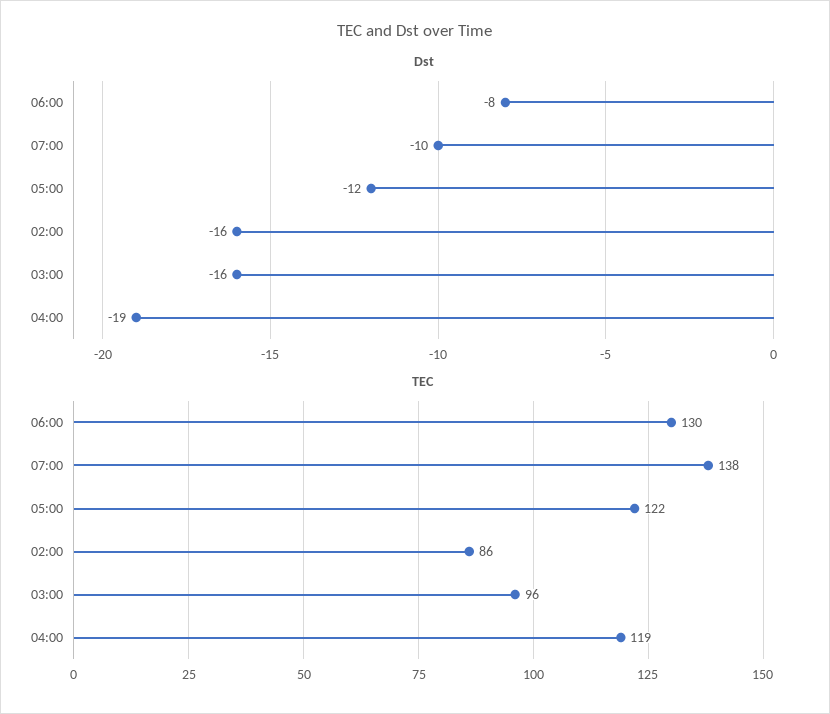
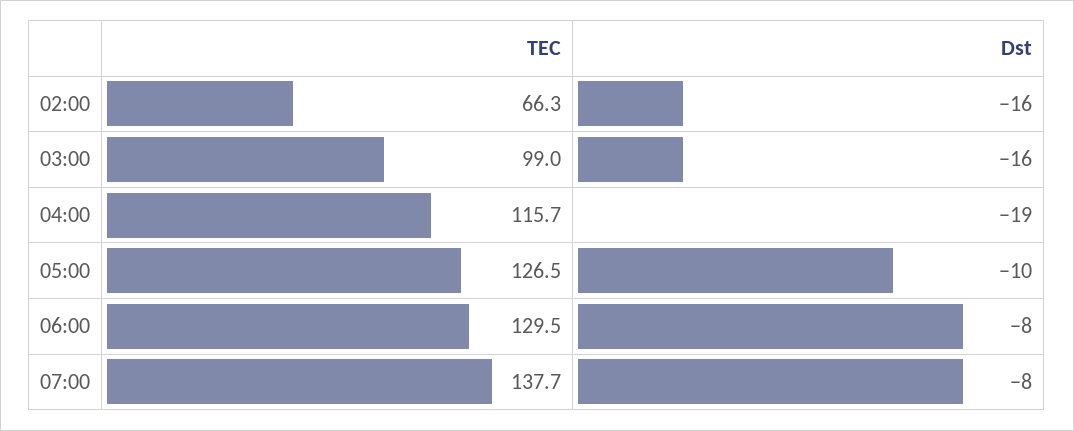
  {
    "Dst": {
      "06:00": -8,
-     "07:00": -10,
+     "07:00": -8,
-     "05:00": -12,
+     "05:00": -10,
      "02:00": -16,
      "03:00": -16,
      "04:00": -19
    },
    "TEC": {
      "06:00": 129.5,
      "07:00": 137.7,
-     "05:00": 122,
+     "05:00": 126.5,
-     "02:00": 86,
+     "02:00": 66.3,
-     "03:00": 96,
+     "03:00": 99,
-     "04:00": 119
+     "04:00": 115.7
    }
  }

